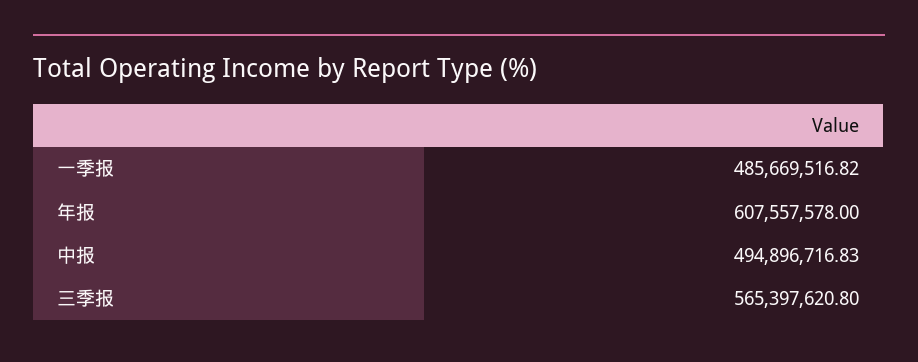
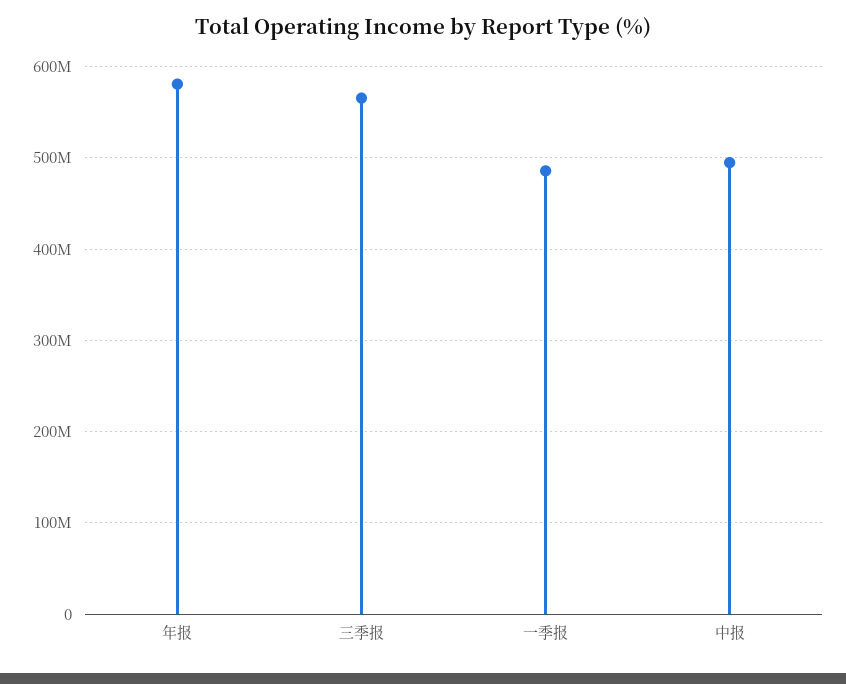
  {
    "一季报": 485669516.82,
-   "年报": 607557578,
+   "年报": 580000000,
    "中报": 494896716.83,
    "三季报": 565397620.8
  }

